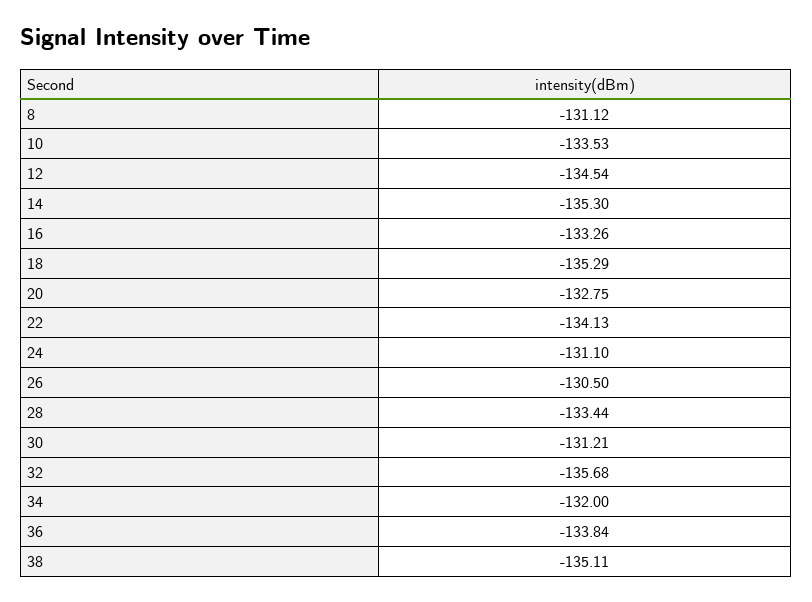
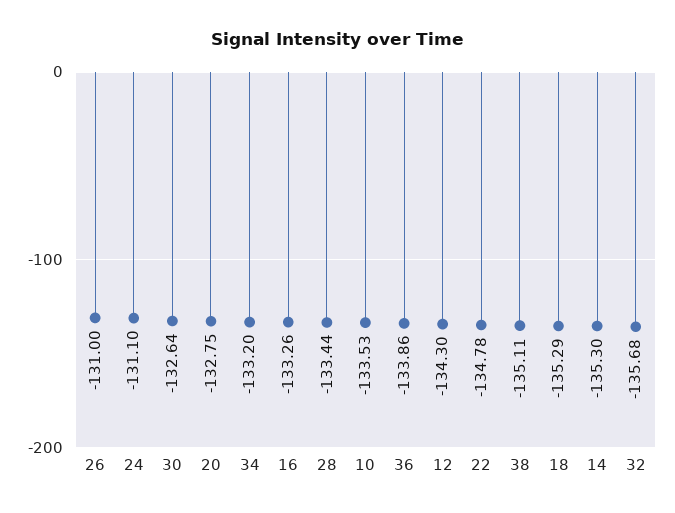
  {
-   "8": -131.12,
    "10": -133.53,
-   "12": -134.54,
+   "12": -134.3,
    "14": -135.3,
    "16": -133.26,
    "18": -135.29,
    "20": -132.75,
-   "22": -134.13,
+   "22": -134.78,
    "24": -131.1,
-   "26": -130.5,
+   "26": -131,
    "28": -133.44,
-   "30": -131.21,
+   "30": -132.64,
    "32": -135.68,
-   "34": -132,
+   "34": -133.2,
-   "36": -133.84,
+   "36": -133.86,
    "38": -135.11
  }

